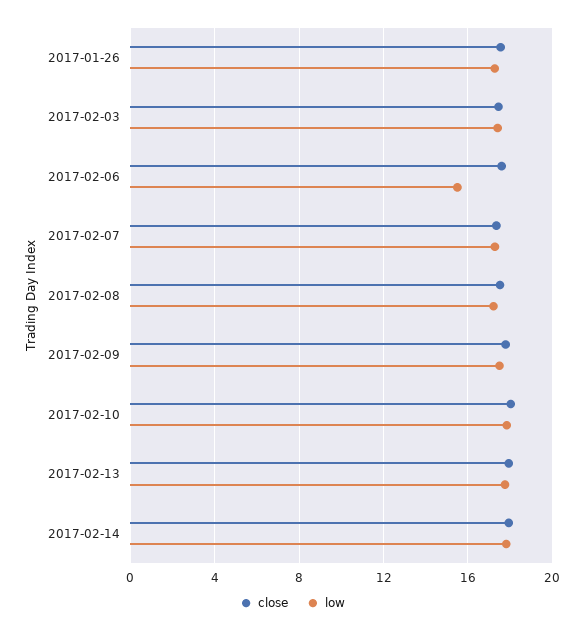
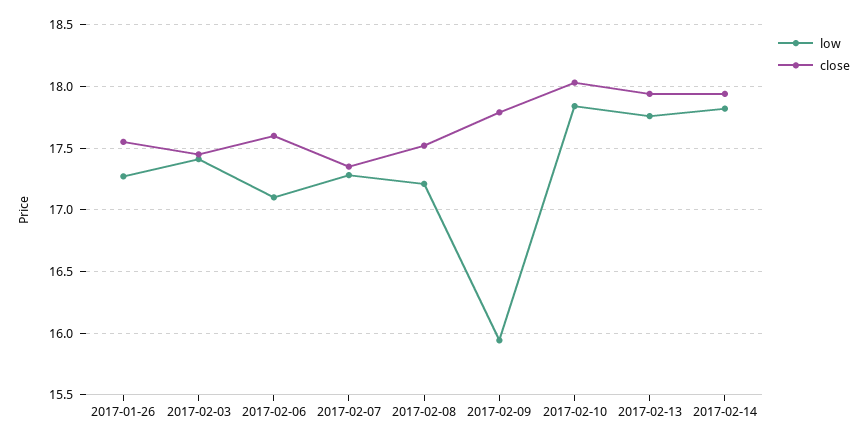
  {
    "close": {
      "2017-01-26": 17.55,
      "2017-02-03": 17.45,
      "2017-02-06": 17.6,
      "2017-02-07": 17.35,
      "2017-02-08": 17.5,
      "2017-02-09": 17.8,
      "2017-02-10": 18.05,
      "2017-02-13": 17.95,
      "2017-02-14": 17.95
    },
    "low": {
      "2017-01-26": 17.25,
      "2017-02-03": 17.4,
-     "2017-02-06": 15.5,
+     "2017-02-06": 17.1,
      "2017-02-07": 17.3,
      "2017-02-08": 17.2,
-     "2017-02-09": 17.5,
+     "2017-02-09": 15.95,
      "2017-02-10": 17.85,
      "2017-02-13": 17.75,
      "2017-02-14": 17.8
    }
  }

